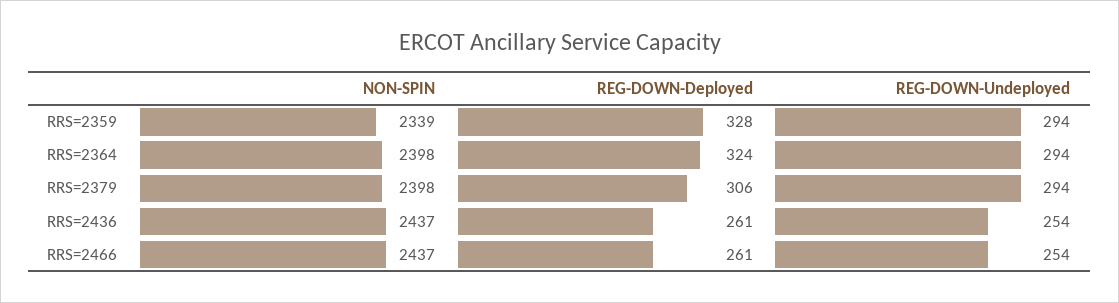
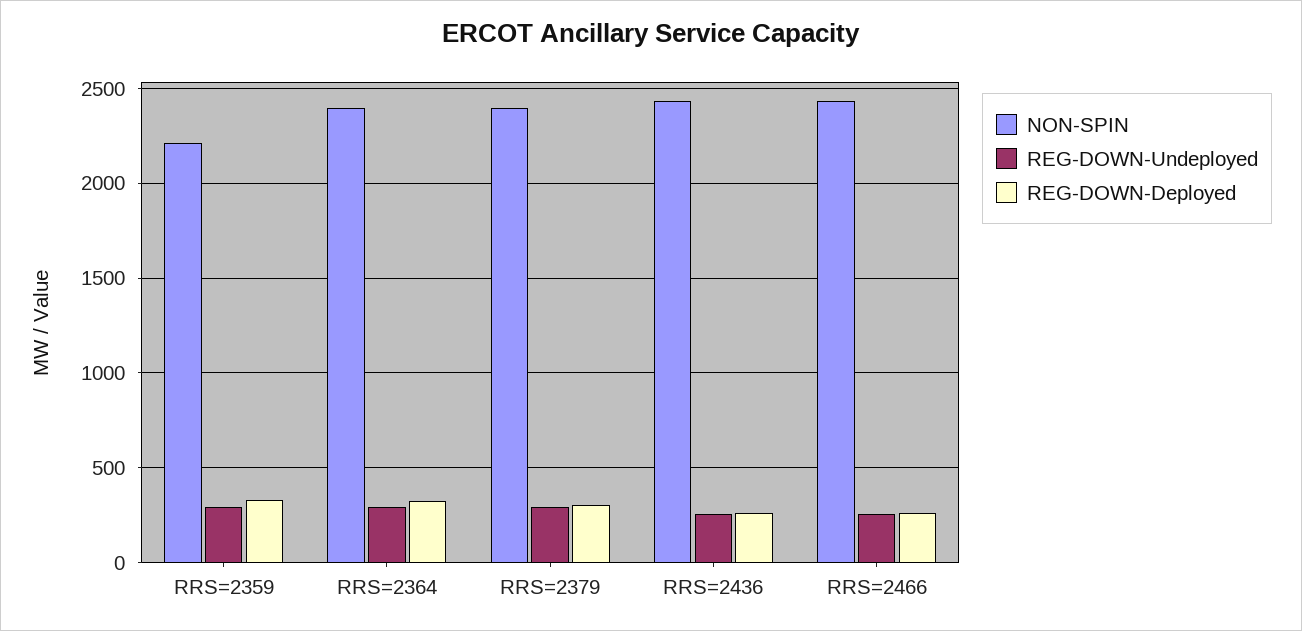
  {
    "NON-SPIN": {
-     "RRS=2359": 2339,
+     "RRS=2359": 2200,
      "RRS=2364": 2398,
      "RRS=2379": 2398,
      "RRS=2436": 2437,
      "RRS=2466": 2437
    },
    "REG-DOWN-Deployed": {
      "RRS=2359": 328,
      "RRS=2364": 324,
      "RRS=2379": 306,
      "RRS=2436": 261,
      "RRS=2466": 261
    },
    "REG-DOWN-Undeployed": {
      "RRS=2359": 294,
      "RRS=2364": 294,
      "RRS=2379": 294,
      "RRS=2436": 254,
      "RRS=2466": 254
    }
  }

